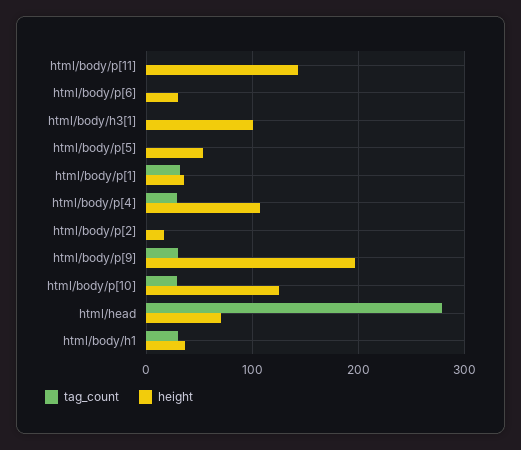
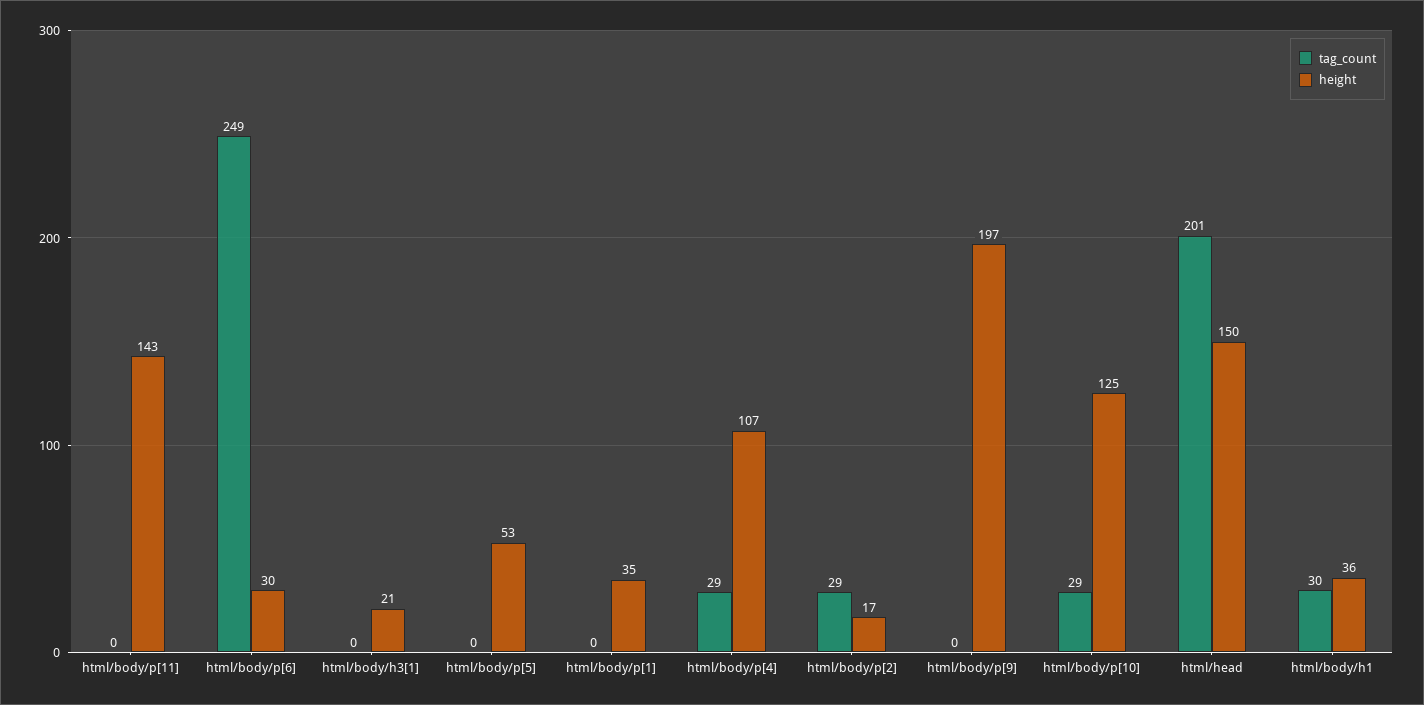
  {
    "tag_count": {
      "html/body/p[11]": 0,
-     "html/body/p[6]": 0,
+     "html/body/p[6]": 249,
      "html/body/h3[1]": 0,
      "html/body/p[5]": 0,
-     "html/body/p[1]": 30,
+     "html/body/p[1]": 0,
      "html/body/p[4]": 29,
-     "html/body/p[2]": 0,
+     "html/body/p[2]": 29,
-     "html/body/p[9]": 30,
+     "html/body/p[9]": 0,
      "html/body/p[10]": 29,
-     "html/head": 280,
+     "html/head": 201,
      "html/body/h1": 30
    },
    "height": {
      "html/body/p[11]": 143,
      "html/body/p[6]": 30,
-     "html/body/h3[1]": 100,
+     "html/body/h3[1]": 21,
      "html/body/p[5]": 53,
      "html/body/p[1]": 35,
      "html/body/p[4]": 107,
      "html/body/p[2]": 17,
      "html/body/p[9]": 197,
      "html/body/p[10]": 125,
-     "html/head": 70,
+     "html/head": 150,
      "html/body/h1": 36
    }
  }

